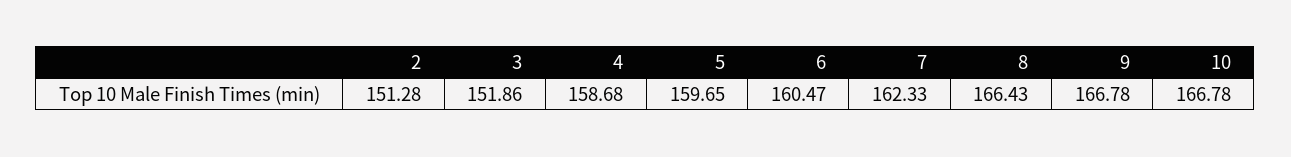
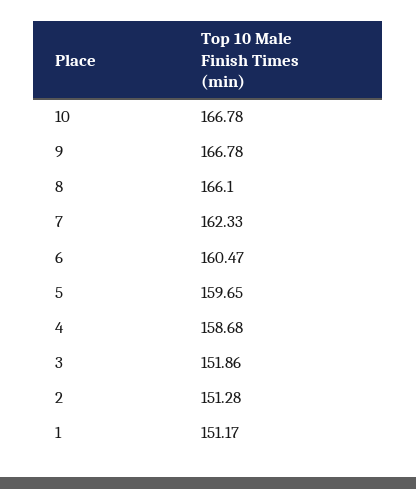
  {
    "2": 151.28,
    "3": 151.86,
    "4": 158.68,
    "5": 159.65,
    "6": 160.47,
    "7": 162.33,
-   "8": 166.43,
+   "8": 166.1,
    "9": 166.78,
-   "10": 166.78
+   "10": 166.78,
+   "1": 151.17
  }

